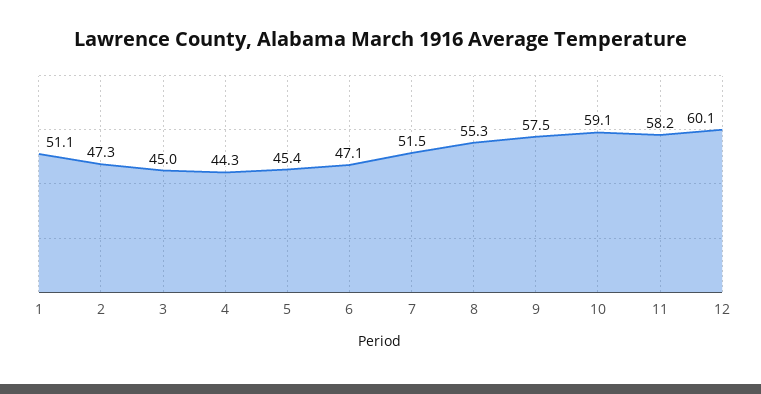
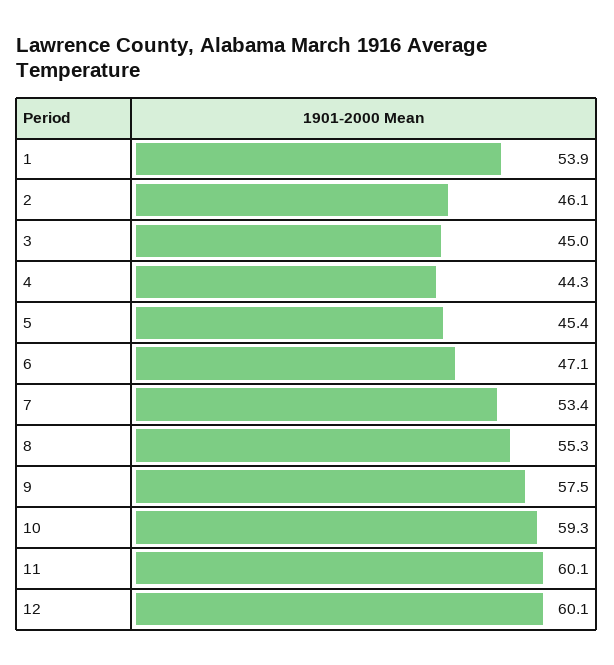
  {
-   "1": 51.1,
+   "1": 53.9,
-   "2": 47.3,
+   "2": 46.1,
    "3": 45,
    "4": 44.3,
    "5": 45.4,
    "6": 47.1,
-   "7": 51.5,
+   "7": 53.4,
    "8": 55.3,
    "9": 57.5,
-   "10": 59.1,
+   "10": 59.3,
-   "11": 58.2,
+   "11": 60.1,
    "12": 60.1
  }

